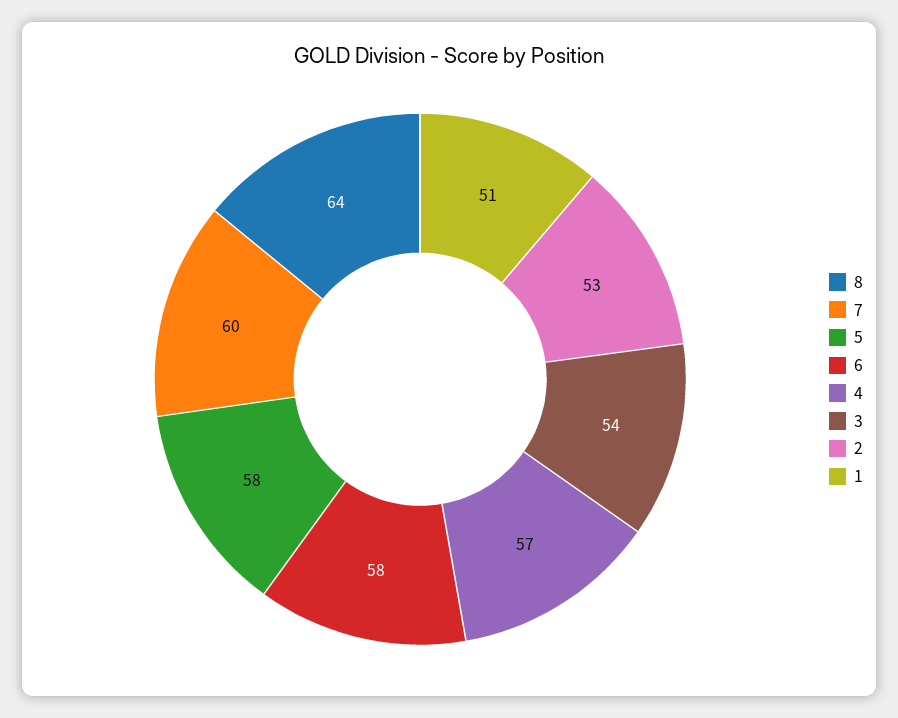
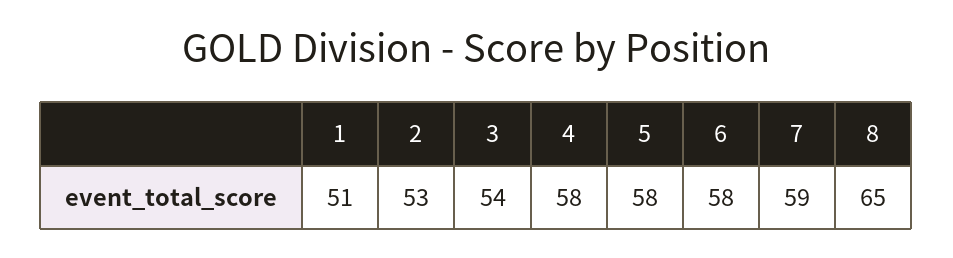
  {
-   "8": 64,
+   "8": 65,
-   "7": 60,
+   "7": 59,
    "5": 58,
    "6": 58,
-   "4": 57,
+   "4": 58,
    "3": 54,
    "2": 53,
    "1": 51
  }

